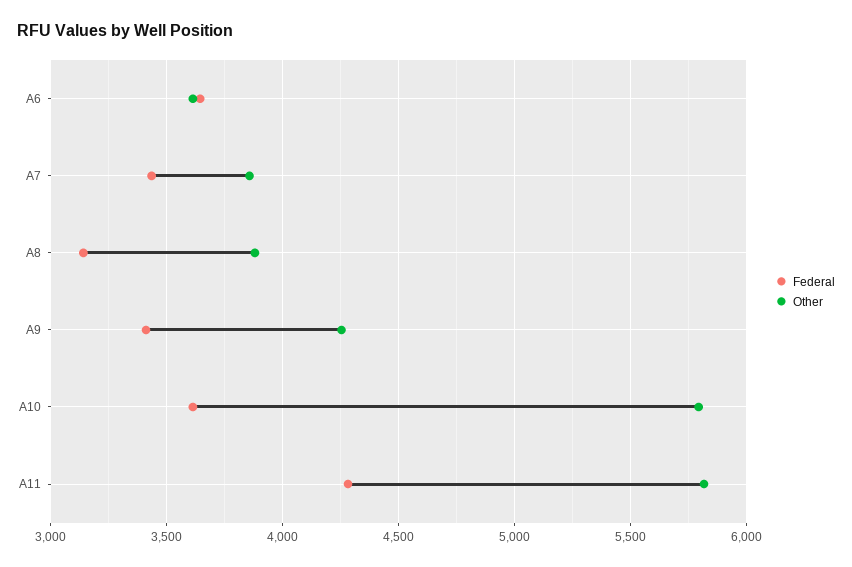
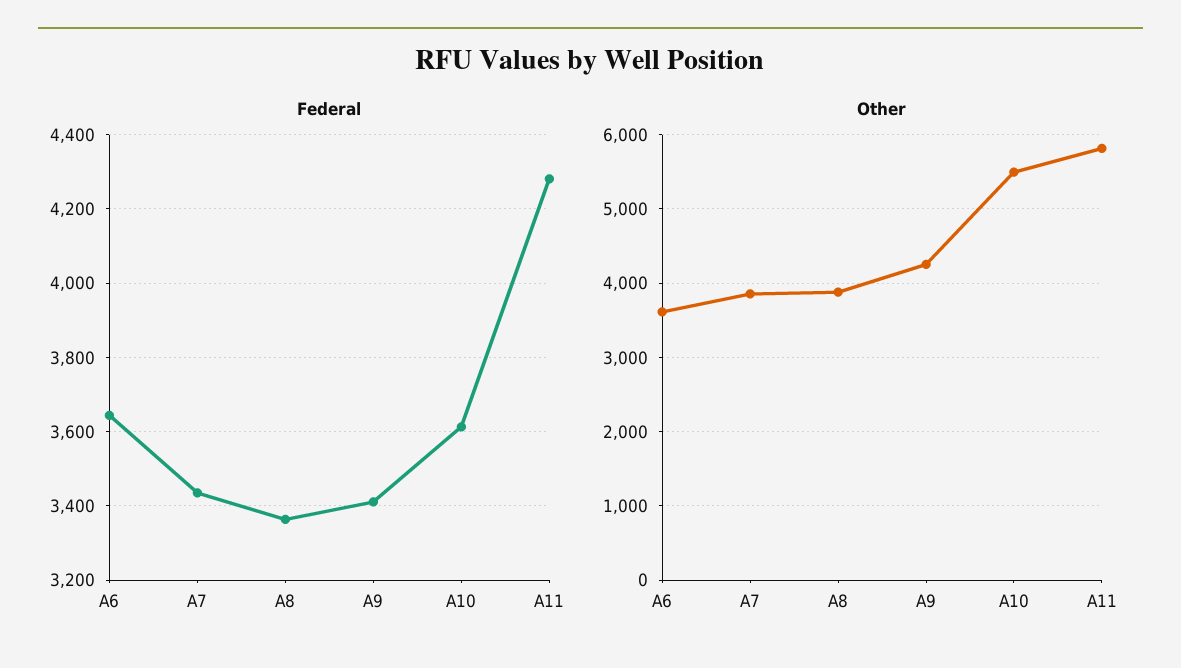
  {
    "Federal": {
      "A6": 3640,
      "A7": 3440,
-     "A8": 3150,
+     "A8": 3360,
      "A9": 3420,
      "A10": 3620,
      "A11": 4280
    },
    "Other": {
      "A6": 3600,
      "A7": 3850,
      "A8": 3900,
      "A9": 4250,
-     "A10": 5800,
+     "A10": 5500,
      "A11": 5800
    }
  }

